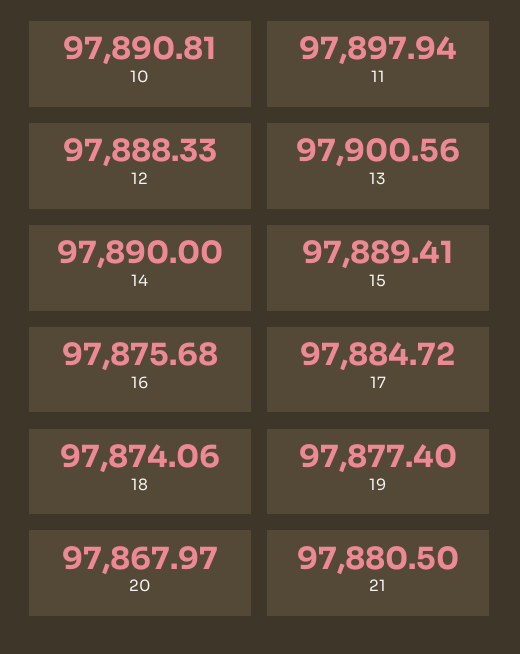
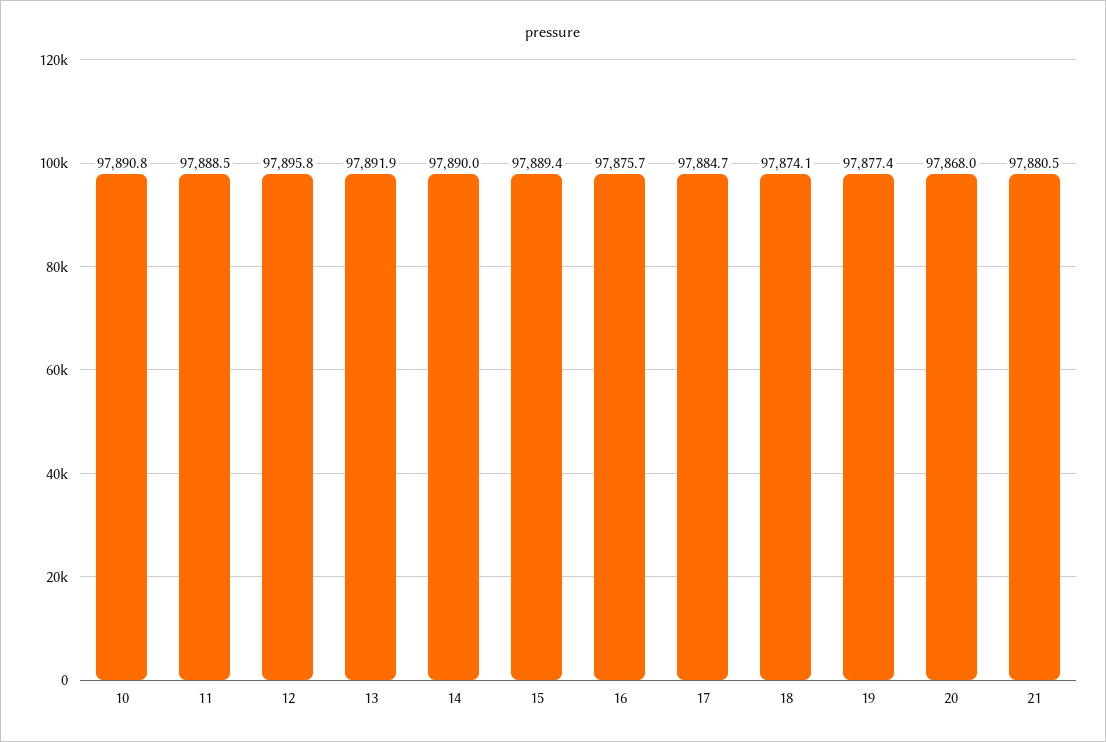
  {
    "10": 97890.81,
-   "11": 97897.94,
+   "11": 97888.5,
-   "12": 97888.33,
+   "12": 97895.8,
-   "13": 97900.56,
+   "13": 97891.9,
    "14": 97890,
    "15": 97889.41,
    "16": 97875.68,
    "17": 97884.72,
    "18": 97874.06,
    "19": 97877.4,
    "20": 97867.97,
    "21": 97880.5
  }

